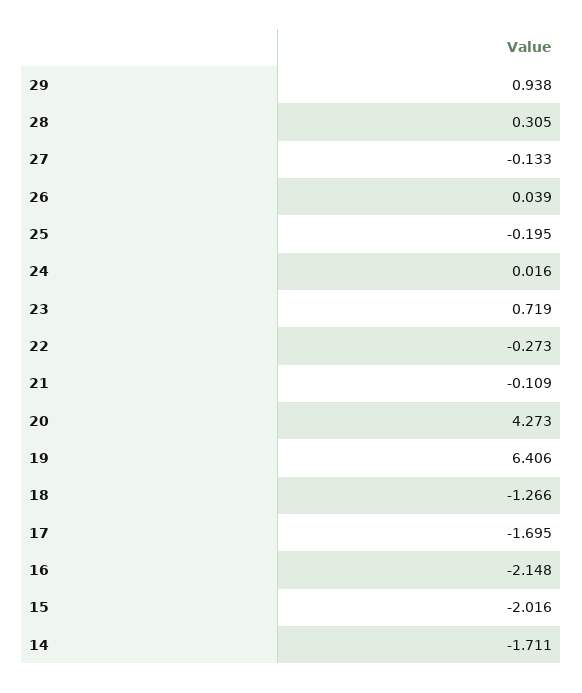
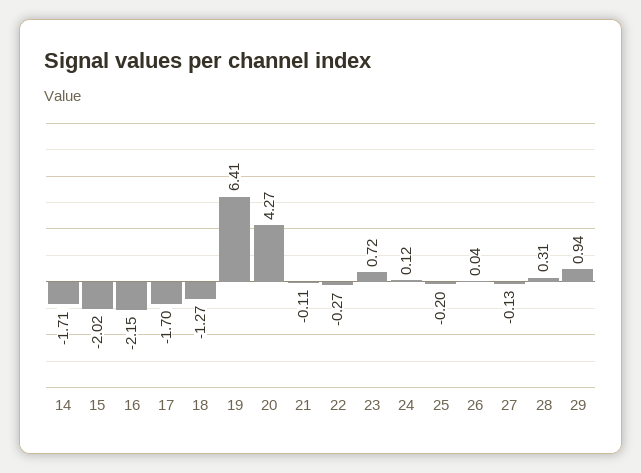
  {
    "29": 0.938,
    "28": 0.305,
    "27": -0.133,
    "26": 0.039,
    "25": -0.195,
-   "24": 0.016,
+   "24": 0.12,
    "23": 0.719,
    "22": -0.273,
    "21": -0.109,
    "20": 4.273,
    "19": 6.406,
    "18": -1.266,
    "17": -1.695,
    "16": -2.148,
    "15": -2.016,
    "14": -1.711
  }

